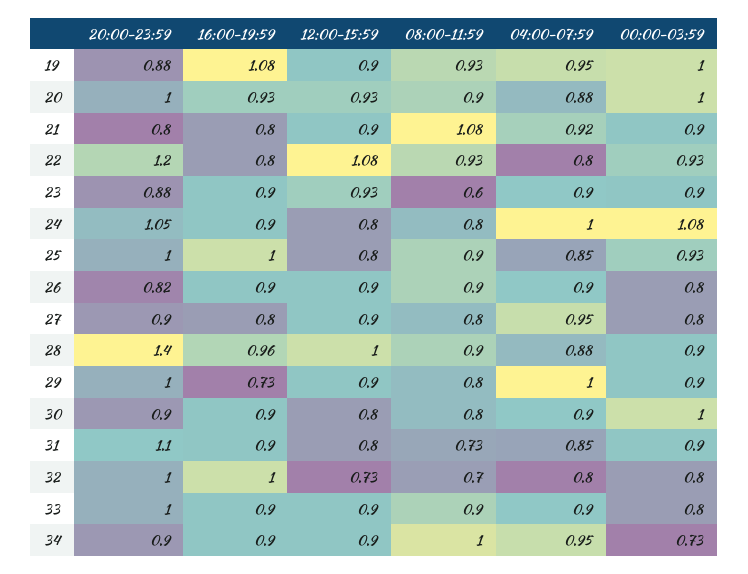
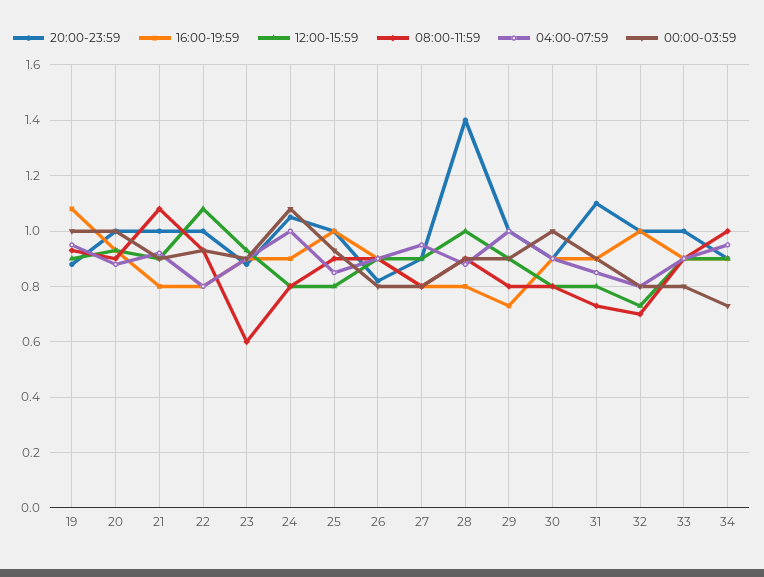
  {
    "20:00-23:59": {
      "19": 0.88,
      "20": 1,
-     "21": 0.8,
+     "21": 1,
-     "22": 1.2,
+     "22": 1,
      "23": 0.88,
      "24": 1.05,
      "25": 1,
      "26": 0.82,
      "27": 0.9,
      "28": 1.4,
      "29": 1,
      "30": 0.9,
      "31": 1.1,
      "32": 1,
      "33": 1,
      "34": 0.9
    },
    "16:00-19:59": {
      "19": 1.08,
      "20": 0.93,
      "21": 0.8,
      "22": 0.8,
      "23": 0.9,
      "24": 0.9,
      "25": 1,
      "26": 0.9,
      "27": 0.8,
-     "28": 0.96,
+     "28": 0.8,
      "29": 0.73,
      "30": 0.9,
      "31": 0.9,
      "32": 1,
      "33": 0.9,
      "34": 0.9
    },
    "12:00-15:59": {
      "19": 0.9,
      "20": 0.93,
      "21": 0.9,
      "22": 1.08,
      "23": 0.93,
      "24": 0.8,
      "25": 0.8,
      "26": 0.9,
      "27": 0.9,
      "28": 1,
      "29": 0.9,
      "30": 0.8,
      "31": 0.8,
      "32": 0.73,
      "33": 0.9,
      "34": 0.9
    },
    "08:00-11:59": {
      "19": 0.93,
      "20": 0.9,
      "21": 1.08,
      "22": 0.93,
      "23": 0.6,
      "24": 0.8,
      "25": 0.9,
      "26": 0.9,
      "27": 0.8,
      "28": 0.9,
      "29": 0.8,
      "30": 0.8,
      "31": 0.73,
      "32": 0.7,
      "33": 0.9,
      "34": 1
    },
    "04:00-07:59": {
      "19": 0.95,
      "20": 0.88,
      "21": 0.92,
      "22": 0.8,
      "23": 0.9,
      "24": 1,
      "25": 0.85,
      "26": 0.9,
      "27": 0.95,
      "28": 0.88,
      "29": 1,
      "30": 0.9,
      "31": 0.85,
      "32": 0.8,
      "33": 0.9,
      "34": 0.95
    },
    "00:00-03:59": {
      "19": 1,
      "20": 1,
      "21": 0.9,
      "22": 0.93,
      "23": 0.9,
      "24": 1.08,
      "25": 0.93,
      "26": 0.8,
      "27": 0.8,
      "28": 0.9,
      "29": 0.9,
      "30": 1,
      "31": 0.9,
      "32": 0.8,
      "33": 0.8,
      "34": 0.73
    }
  }

